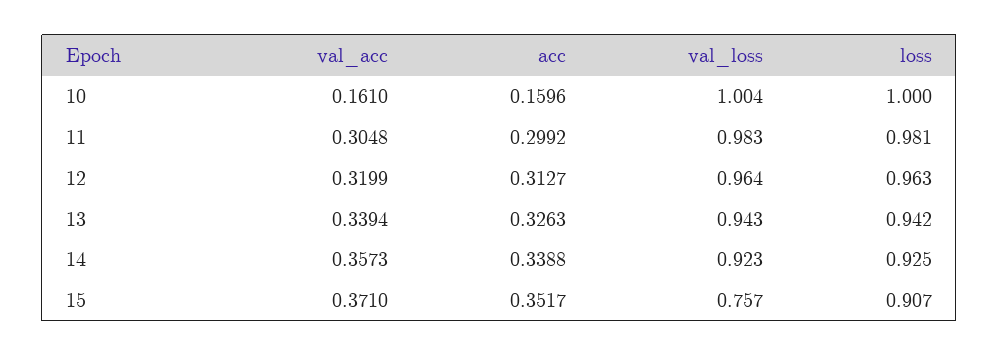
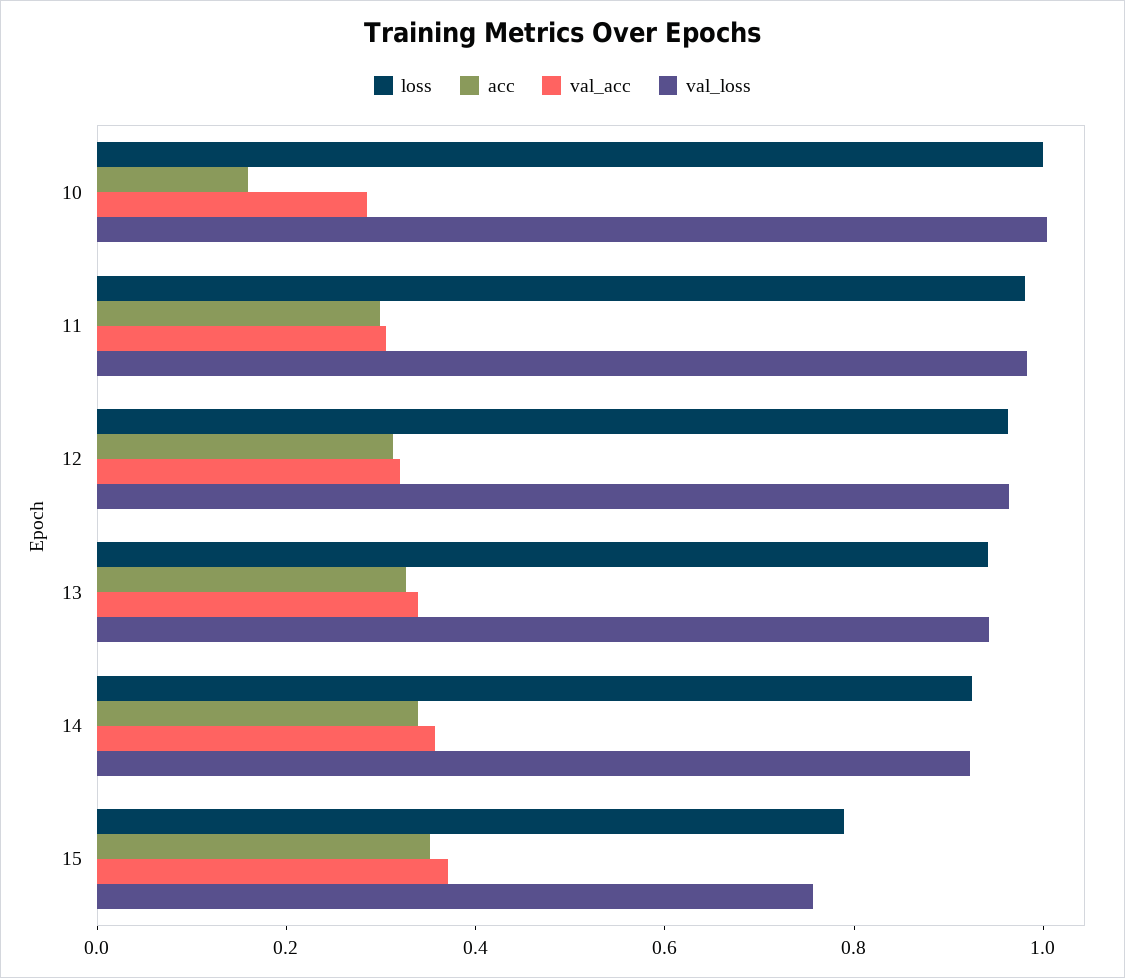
  {
    "val_acc": {
-     "10": 0.161,
+     "10": 0.3,
      "11": 0.3048,
      "12": 0.3199,
      "13": 0.3394,
      "14": 0.3573,
      "15": 0.371
    },
    "acc": {
      "10": 0.1596,
      "11": 0.2992,
      "12": 0.3127,
      "13": 0.3263,
      "14": 0.3388,
      "15": 0.3517
    },
    "val_loss": {
      "10": 1.004,
      "11": 0.983,
      "12": 0.964,
      "13": 0.943,
      "14": 0.923,
      "15": 0.757
    },
    "loss": {
      "10": 1,
      "11": 0.981,
      "12": 0.963,
      "13": 0.942,
      "14": 0.925,
-     "15": 0.907
+     "15": 0.8
    }
  }

